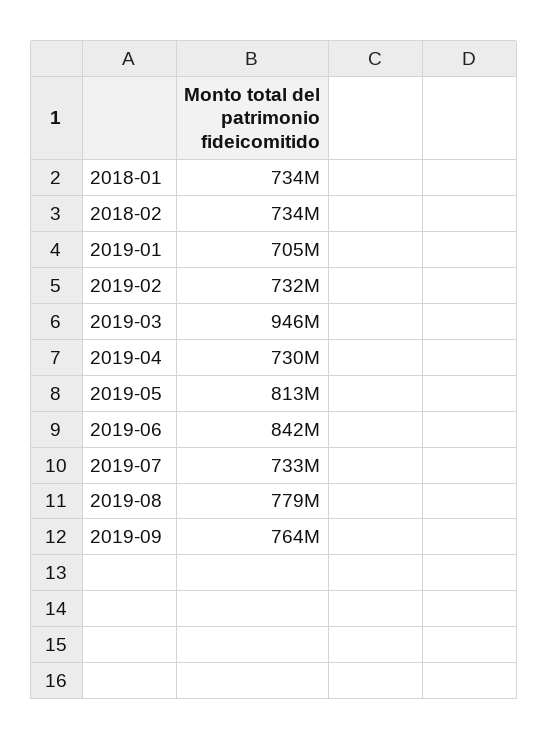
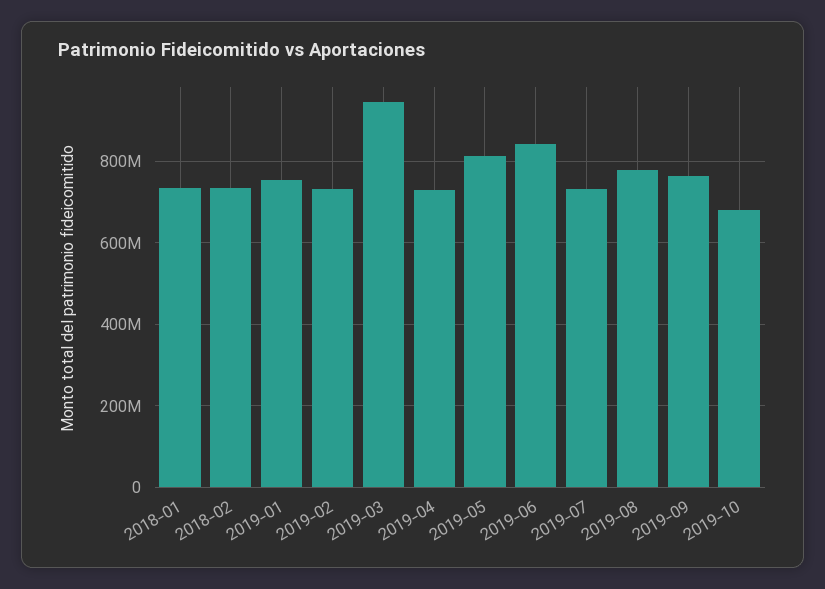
  {
    "2018-01": 734000000,
    "2018-02": 734000000,
-   "2019-01": 705000000,
+   "2019-01": 760000000,
    "2019-02": 732000000,
    "2019-03": 946000000,
    "2019-04": 730000000,
    "2019-05": 813000000,
    "2019-06": 842000000,
    "2019-07": 733000000,
    "2019-08": 779000000,
-   "2019-09": 764000000
+   "2019-09": 764000000,
+   "2019-10": 680000000
  }

